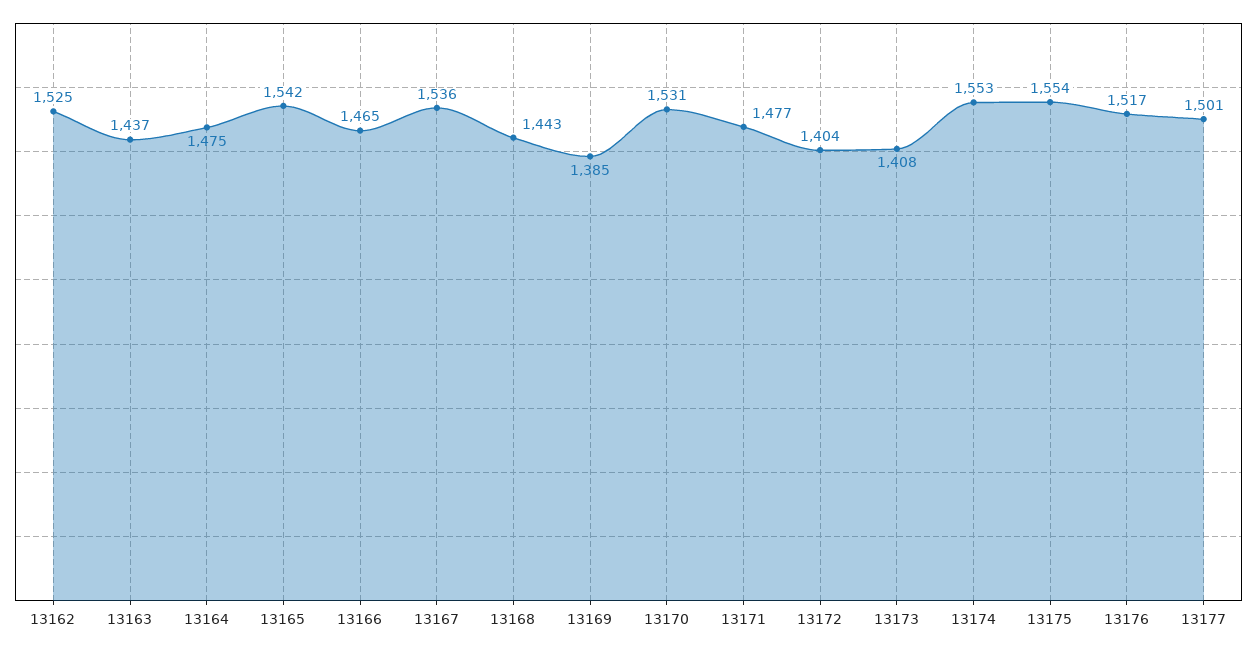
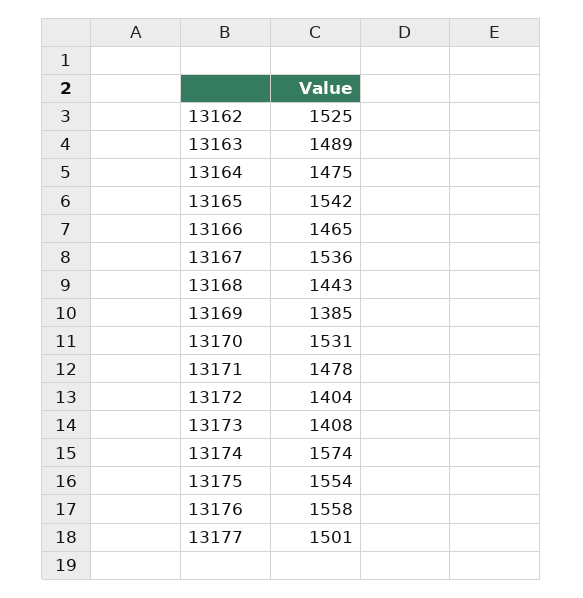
  {
    "13162": 1525,
-   "13163": 1437,
+   "13163": 1489,
    "13164": 1475,
    "13165": 1542,
    "13166": 1465,
    "13167": 1536,
    "13168": 1443,
    "13169": 1385,
    "13170": 1531,
-   "13171": 1477,
+   "13171": 1478,
    "13172": 1404,
    "13173": 1408,
-   "13174": 1553,
+   "13174": 1574,
    "13175": 1554,
-   "13176": 1517,
+   "13176": 1558,
    "13177": 1501
  }

